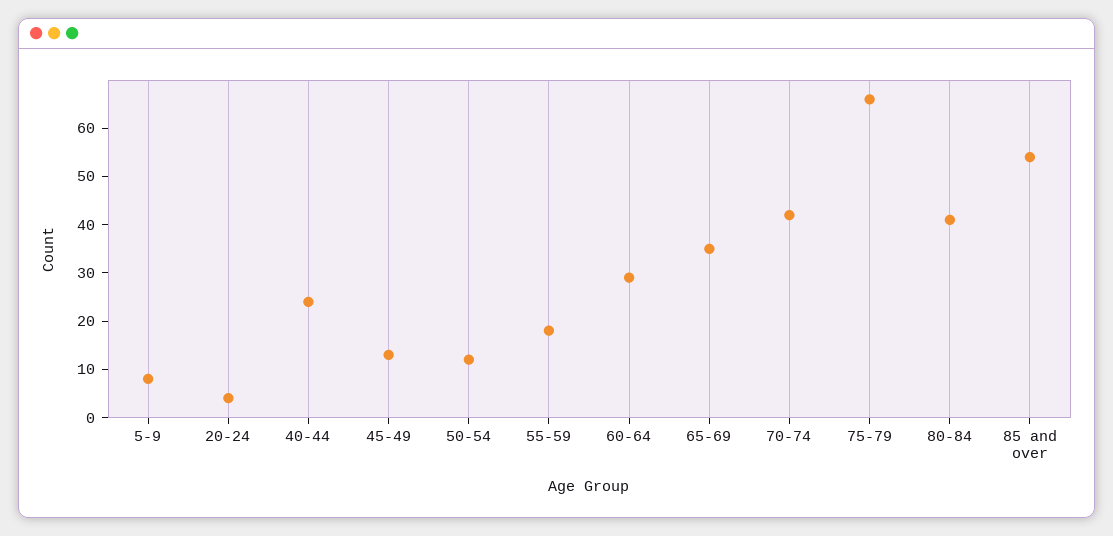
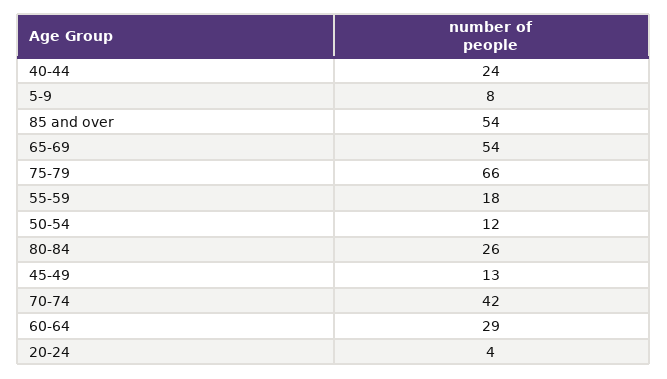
  {
    "5-9": 8,
    "20-24": 4,
    "40-44": 24,
    "45-49": 13,
    "50-54": 12,
    "55-59": 18,
    "60-64": 29,
-   "65-69": 35,
+   "65-69": 54,
    "70-74": 42,
    "75-79": 66,
-   "80-84": 40,
+   "80-84": 26,
    "85 and over": 54
  }

